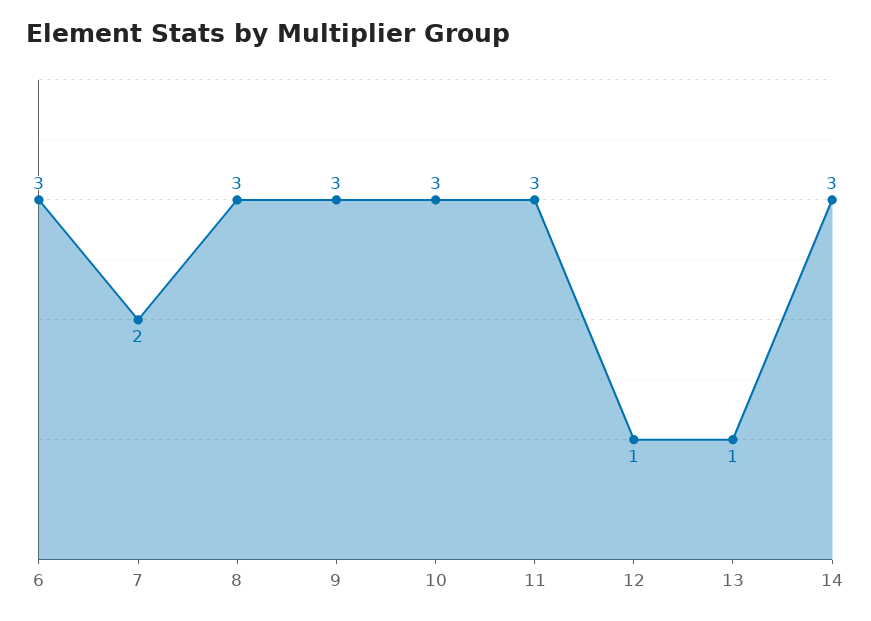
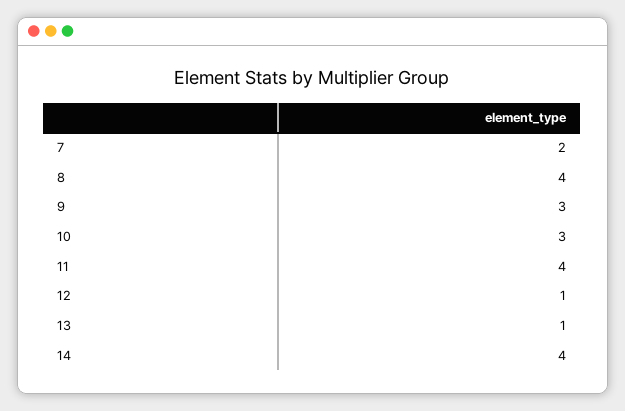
  {
-   "6": 3,
    "7": 2,
-   "8": 3,
+   "8": 4,
    "9": 3,
    "10": 3,
-   "11": 3,
+   "11": 4,
    "12": 1,
    "13": 1,
-   "14": 3
+   "14": 4
  }

